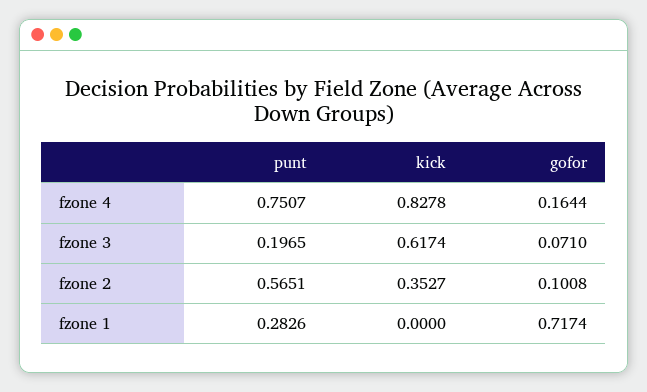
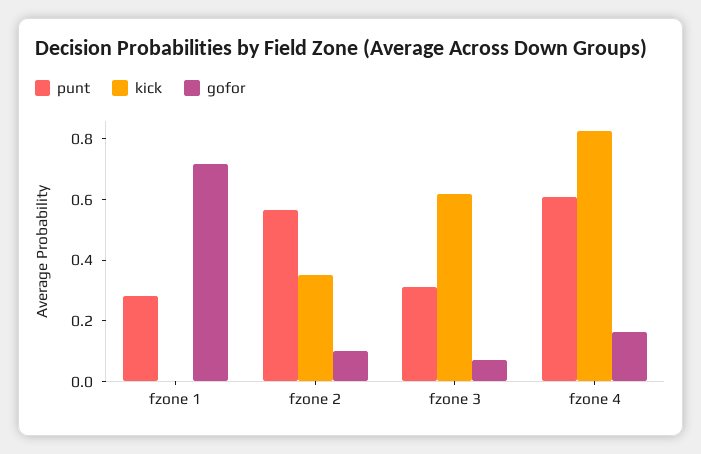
  {
    "punt": {
-     "fzone 4": 0.7507,
+     "fzone 4": 0.6,
-     "fzone 3": 0.1965,
+     "fzone 3": 0.3,
      "fzone 2": 0.5651,
      "fzone 1": 0.2826
    },
    "kick": {
      "fzone 4": 0.8278,
      "fzone 3": 0.6174,
      "fzone 2": 0.3527,
      "fzone 1": 0
    },
    "gofor": {
      "fzone 4": 0.1644,
      "fzone 3": 0.071,
      "fzone 2": 0.1008,
      "fzone 1": 0.7174
    }
  }

